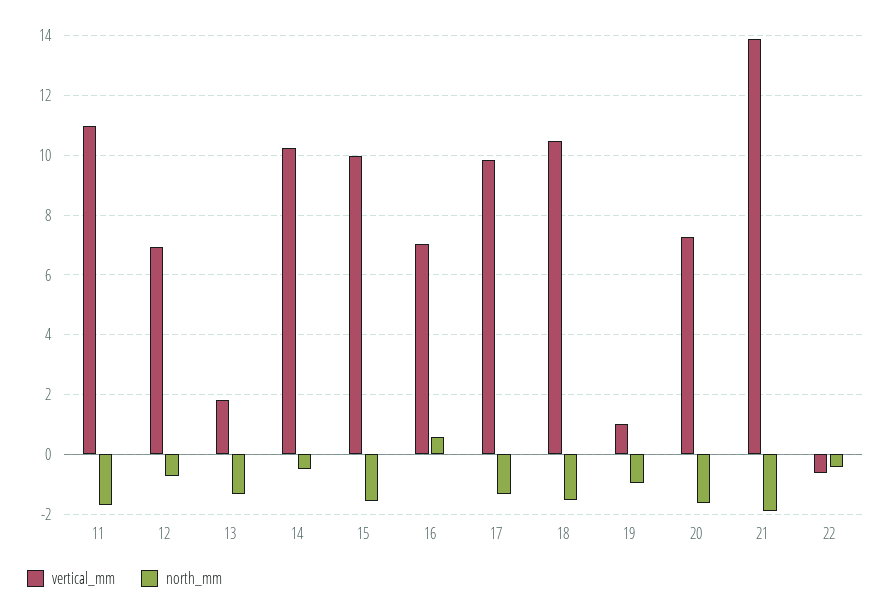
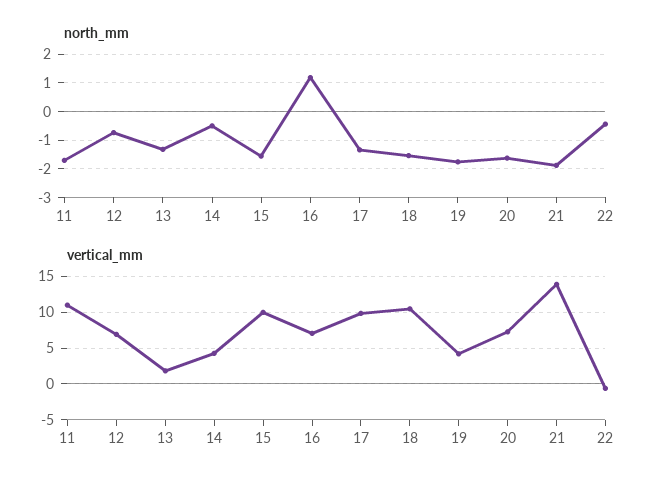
  {
    "vertical_mm": {
      "11": 11,
      "12": 7,
      "13": 1.75,
-     "14": 10.25,
+     "14": 4,
      "15": 10,
      "16": 7,
      "17": 9.75,
      "18": 10.5,
-     "19": 1,
+     "19": 4,
      "20": 7.25,
      "21": 14,
      "22": -0.5
    },
    "north_mm": {
      "11": -1.75,
      "12": -0.75,
      "13": -1.25,
      "14": -0.5,
      "15": -1.5,
-     "16": 0.5,
+     "16": 1.25,
      "17": -1.25,
      "18": -1.5,
-     "19": -1,
+     "19": -1.75,
      "20": -1.75,
      "21": -2,
      "22": -0.5
    }
  }

